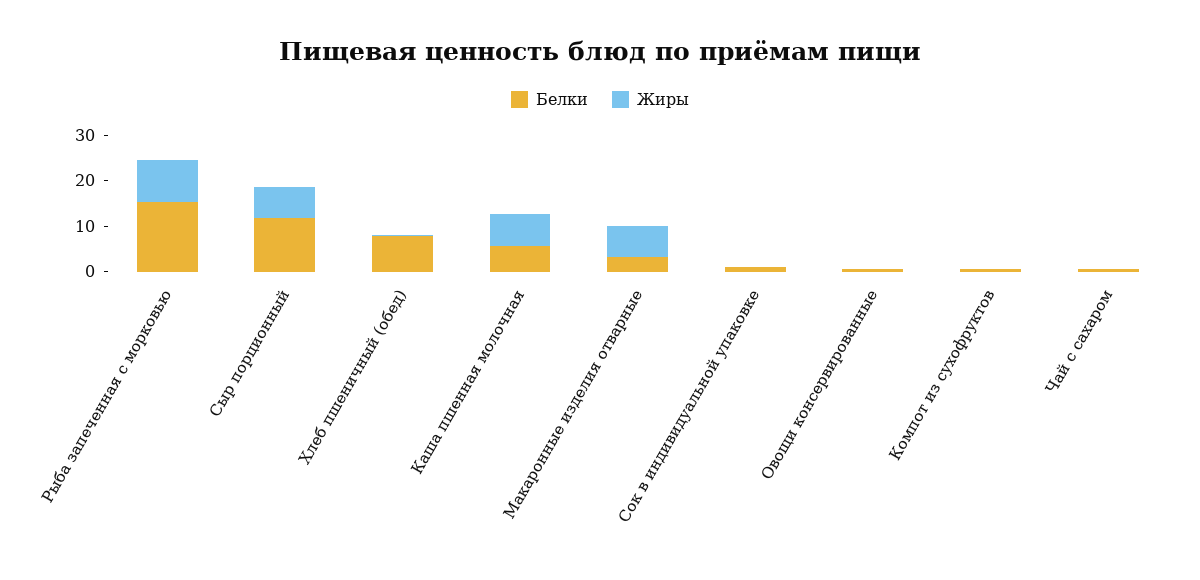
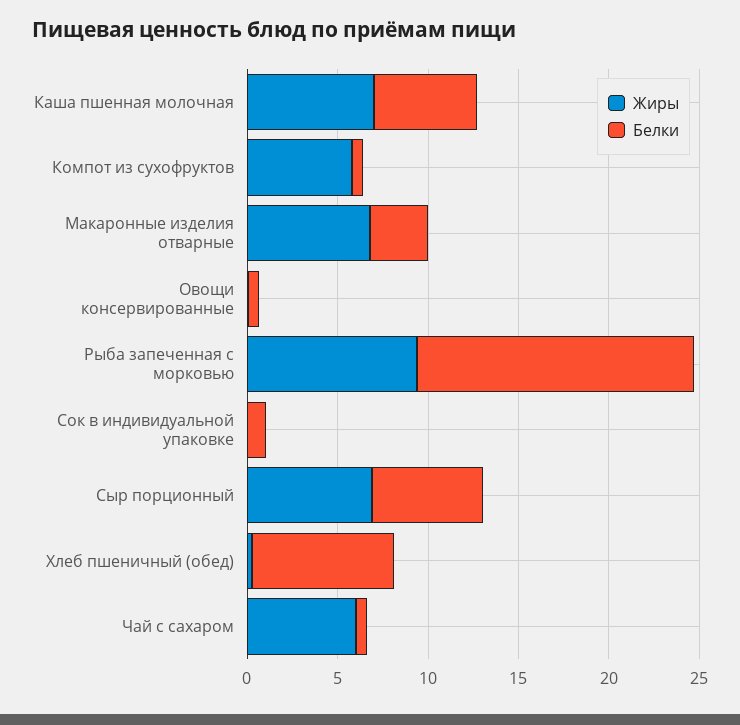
  {
    "Белки": {
      "Рыба запеченная с морковью": 15,
-     "Сыр порционный": 12,
+     "Сыр порционный": 6,
      "Хлеб пшеничный (обед)": 8,
      "Каша пшенная молочная": 6,
      "Макаронные изделия отварные": 3,
      "Сок в индивидуальной упаковке": 1,
      "Овощи консервированные": 1,
      "Компот из сухофруктов": 1,
      "Чай с сахаром": 1
    },
    "Жиры": {
      "Рыба запеченная с морковью": 9,
      "Сыр порционный": 7,
      "Хлеб пшеничный (обед)": 0,
      "Каша пшенная молочная": 7,
      "Макаронные изделия отварные": 7,
      "Сок в индивидуальной упаковке": 0,
      "Овощи консервированные": 0,
-     "Компот из сухофруктов": 0,
+     "Компот из сухофруктов": 6,
-     "Чай с сахаром": 0
+     "Чай с сахаром": 6
    }
  }

